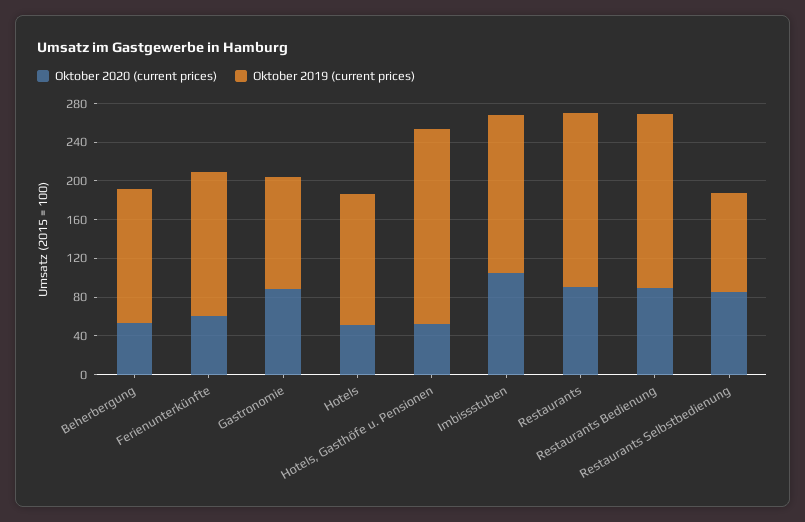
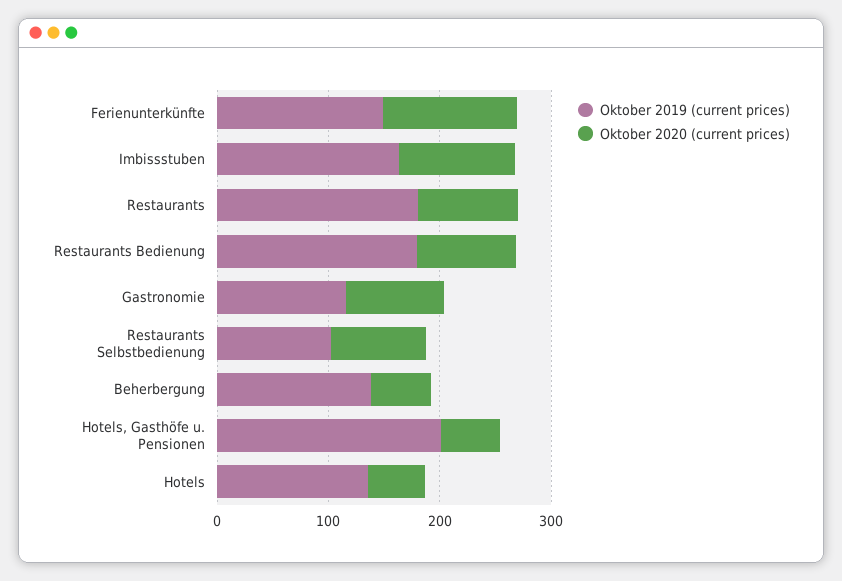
  {
    "Oktober 2020 (current prices)": {
      "Beherbergung": 50,
-     "Ferienunterkünfte": 60,
+     "Ferienunterkünfte": 120,
      "Gastronomie": 90,
      "Hotels": 50,
      "Hotels, Gasthöfe u. Pensionen": 50,
      "Imbissstuben": 100,
      "Restaurants": 90,
      "Restaurants Bedienung": 90,
      "Restaurants Selbstbedienung": 90
    },
    "Oktober 2019 (current prices)": {
      "Beherbergung": 140,
      "Ferienunterkünfte": 150,
      "Gastronomie": 120,
      "Hotels": 140,
      "Hotels, Gasthöfe u. Pensionen": 200,
      "Imbissstuben": 160,
      "Restaurants": 180,
      "Restaurants Bedienung": 180,
      "Restaurants Selbstbedienung": 100
    }
  }

